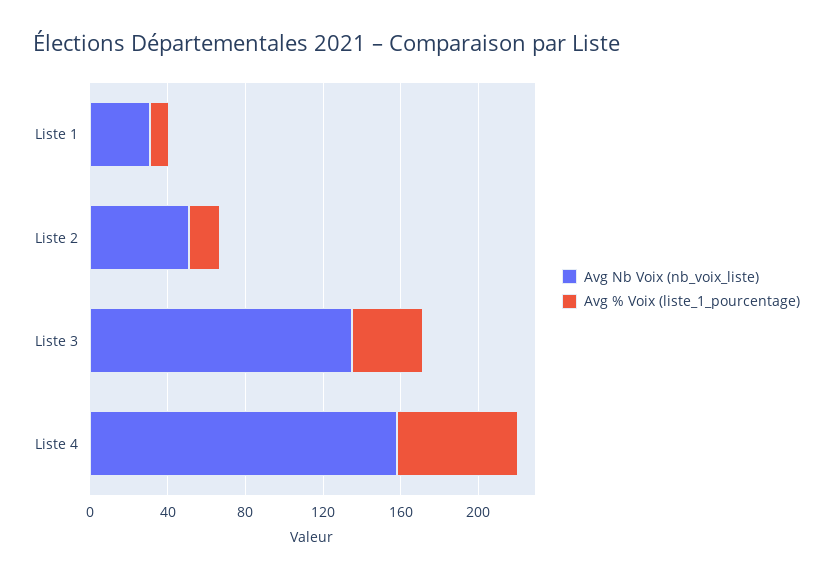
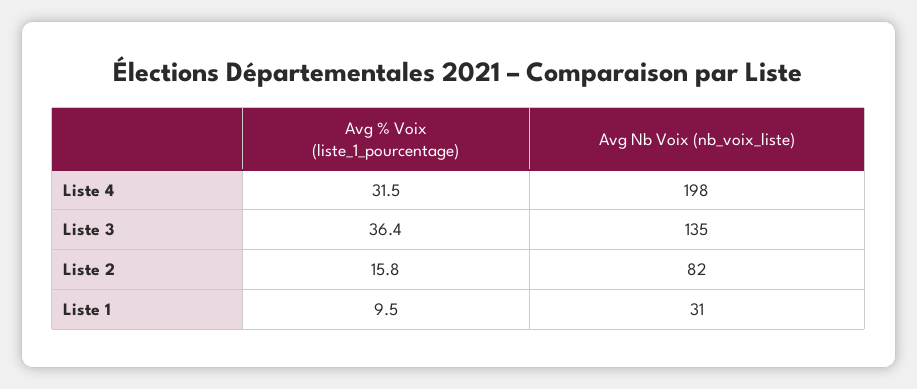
  {
    "Avg Nb Voix (nb_voix_liste)": {
      "Liste 1": 31,
-     "Liste 2": 50,
+     "Liste 2": 82,
      "Liste 3": 135,
-     "Liste 4": 160
+     "Liste 4": 198
    },
    "Avg % Voix (liste_1_pourcentage)": {
      "Liste 1": 9.5,
      "Liste 2": 15.8,
      "Liste 3": 36.4,
-     "Liste 4": 60
+     "Liste 4": 31.5
    }
  }

